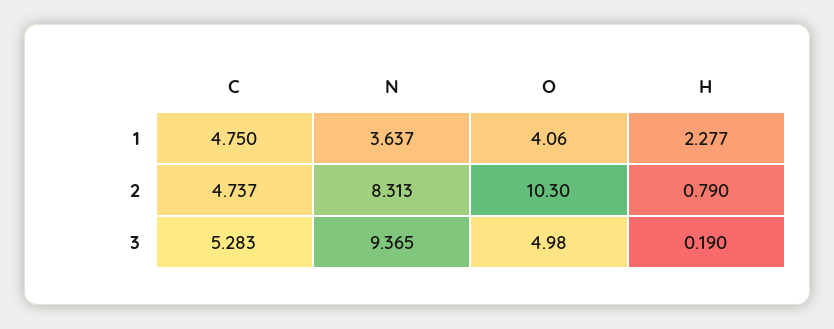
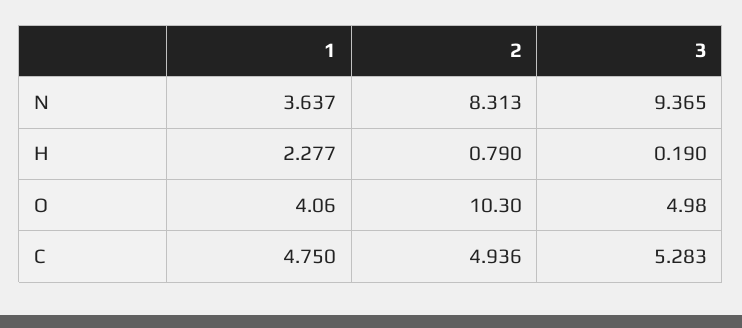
  {
    "C": {
      "1": 4.75,
-     "2": 4.737,
+     "2": 4.936,
      "3": 5.283
    },
    "N": {
      "1": 3.637,
      "2": 8.313,
      "3": 9.365
    },
    "O": {
      "1": 4.06,
      "2": 10.3,
      "3": 4.98
    },
    "H": {
      "1": 2.277,
      "2": 0.79,
      "3": 0.19
    }
  }

